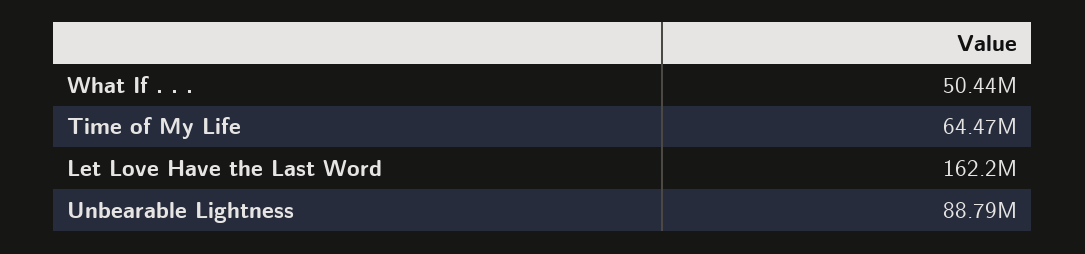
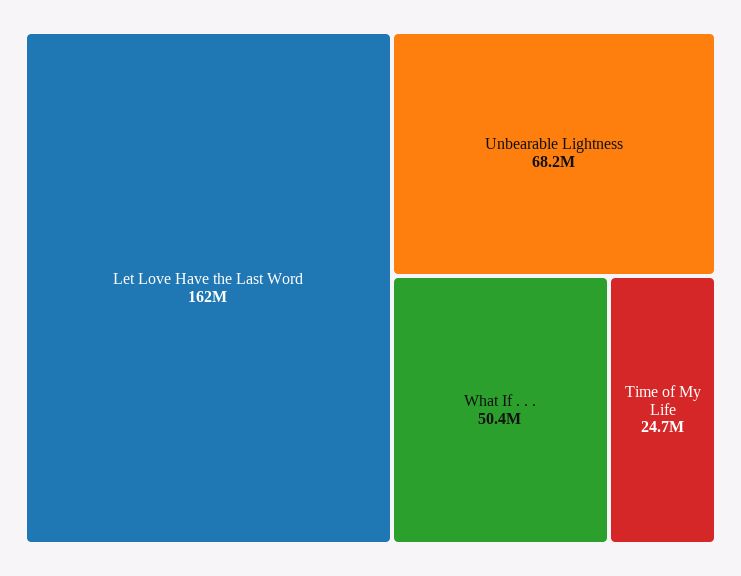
  {
    "What If . . .": 50440000,
-   "Time of My Life": 64470000,
+   "Time of My Life": 24700000,
    "Let Love Have the Last Word": 162200000,
-   "Unbearable Lightness": 88790000
+   "Unbearable Lightness": 68200000
  }

